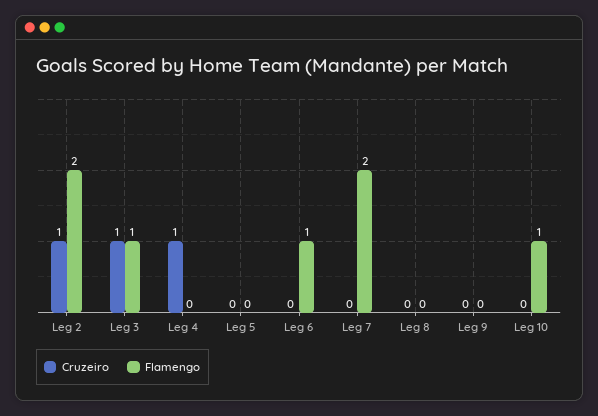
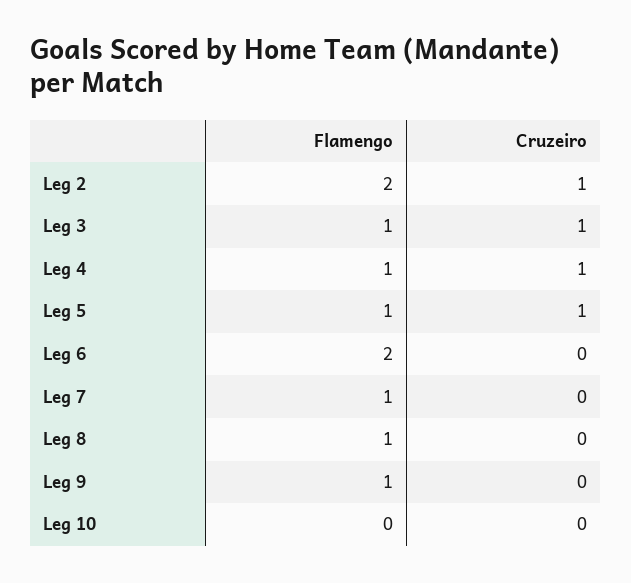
  {
    "Cruzeiro": {
      "Leg 2": 1,
      "Leg 3": 1,
      "Leg 4": 1,
-     "Leg 5": 0,
+     "Leg 5": 1,
      "Leg 6": 0,
      "Leg 7": 0,
      "Leg 8": 0,
      "Leg 9": 0,
      "Leg 10": 0
    },
    "Flamengo": {
      "Leg 2": 2,
      "Leg 3": 1,
-     "Leg 4": 0,
+     "Leg 4": 1,
-     "Leg 5": 0,
+     "Leg 5": 1,
-     "Leg 6": 1,
+     "Leg 6": 2,
-     "Leg 7": 2,
+     "Leg 7": 1,
-     "Leg 8": 0,
+     "Leg 8": 1,
-     "Leg 9": 0,
+     "Leg 9": 1,
-     "Leg 10": 1
+     "Leg 10": 0
    }
  }

